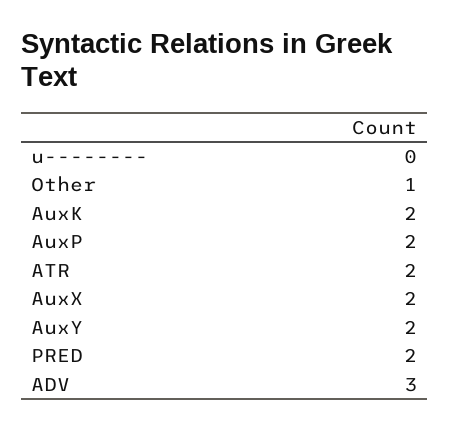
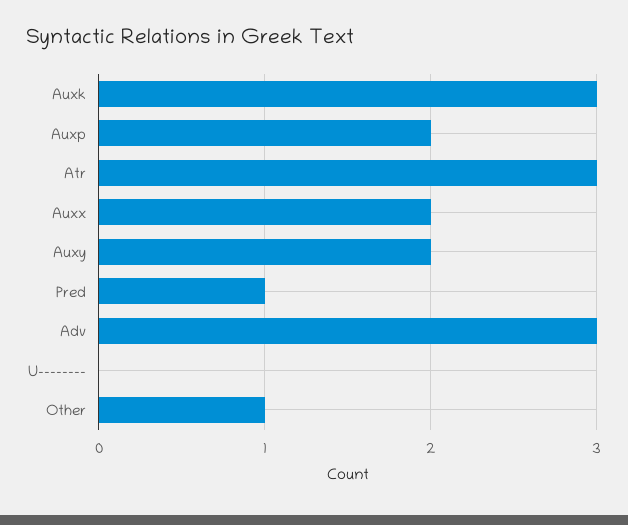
  {
    "u--------": 0,
    "Other": 1,
-   "AuxK": 2,
+   "AuxK": 3,
    "AuxP": 2,
-   "ATR": 2,
+   "ATR": 3,
    "AuxX": 2,
    "AuxY": 2,
-   "PRED": 2,
+   "PRED": 1,
    "ADV": 3
  }

